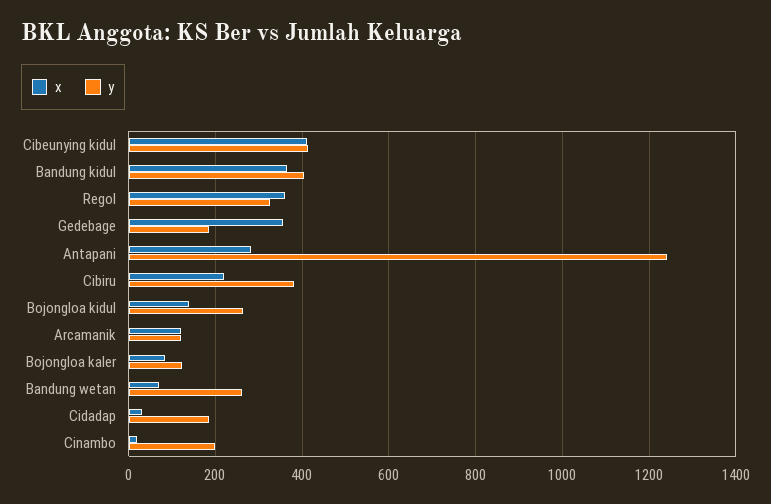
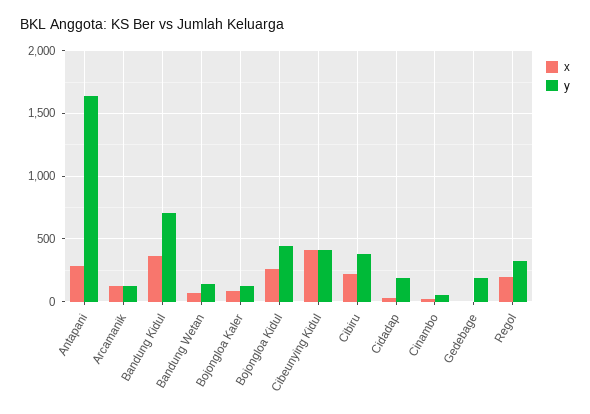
  {
    "x": {
      "Cibeunying kidul": 420,
      "Bandung kidul": 360,
-     "Regol": 360,
+     "Regol": 200,
-     "Gedebage": 360,
+     "Gedebage": 0,
      "Antapani": 280,
      "Cibiru": 220,
-     "Bojongloa kidul": 140,
+     "Bojongloa kidul": 250,
      "Arcamanik": 120,
      "Bojongloa kaler": 80,
      "Bandung wetan": 80,
      "Cidadap": 40,
      "Cinambo": 20
    },
    "y": {
      "Cibeunying kidul": 420,
-     "Bandung kidul": 400,
+     "Bandung kidul": 700,
      "Regol": 320,
      "Gedebage": 180,
-     "Antapani": 1240,
+     "Antapani": 1650,
      "Cibiru": 380,
-     "Bojongloa kidul": 260,
+     "Bojongloa kidul": 450,
      "Arcamanik": 120,
      "Bojongloa kaler": 120,
-     "Bandung wetan": 260,
+     "Bandung wetan": 150,
      "Cidadap": 180,
-     "Cinambo": 200
+     "Cinambo": 50
    }
  }

